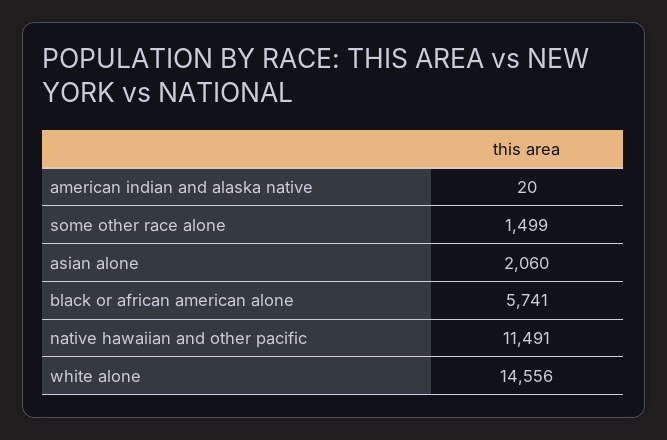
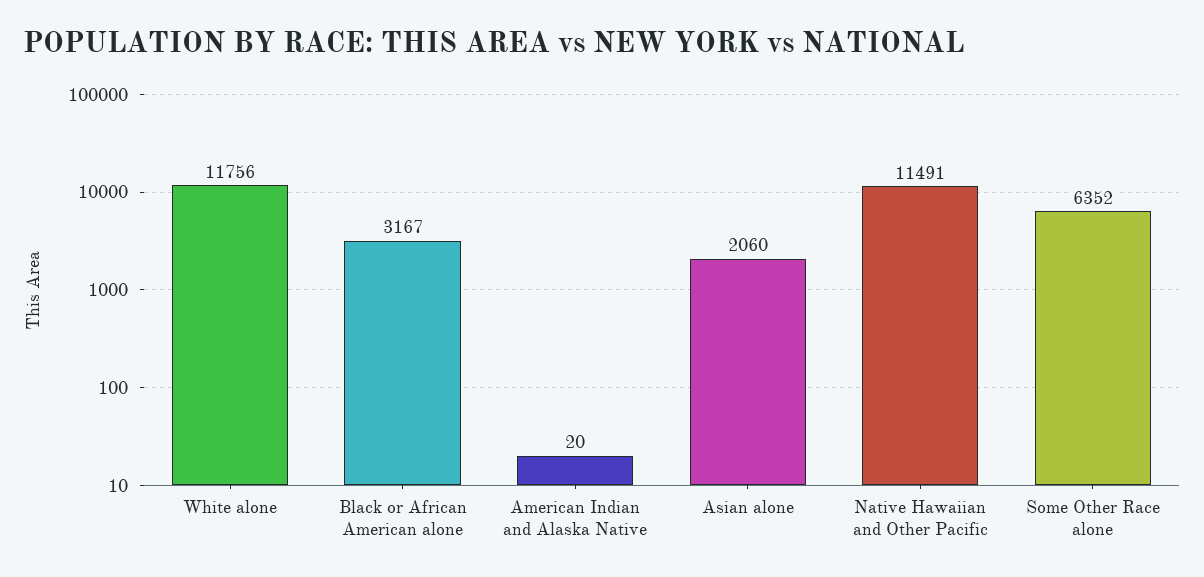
  {
    "american indian and alaska native": 20,
-   "some other race alone": 1499,
+   "some other race alone": 6352,
    "asian alone": 2060,
-   "black or african american alone": 5741,
+   "black or african american alone": 3167,
    "native hawaiian and other pacific": 11491,
-   "white alone": 14556
+   "white alone": 11756
  }

